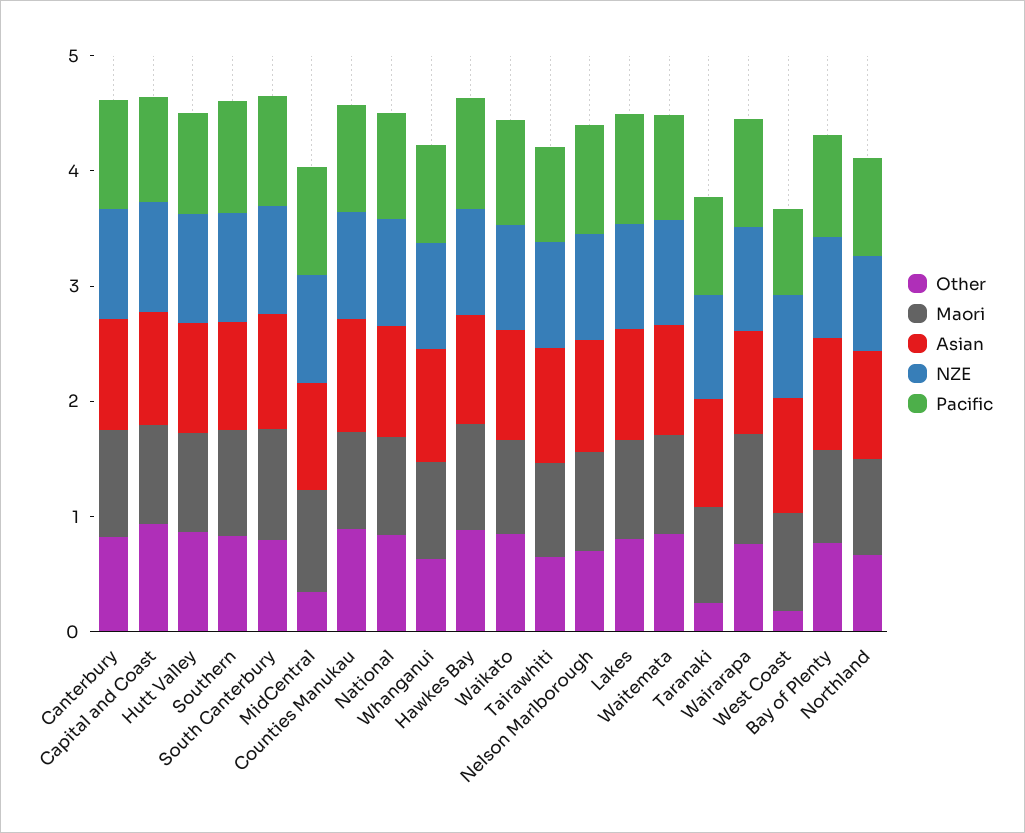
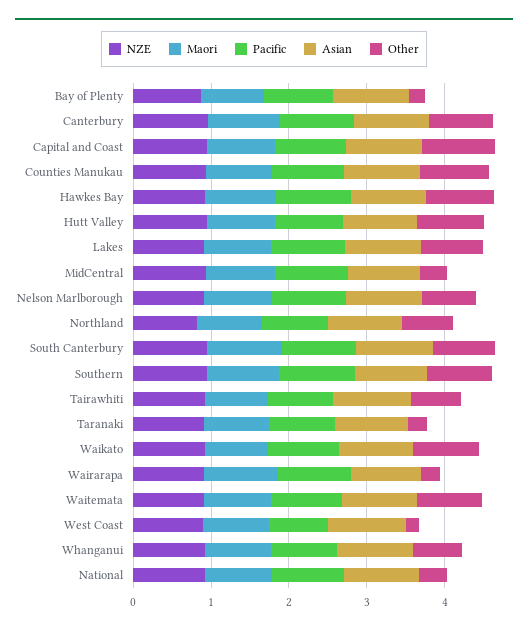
  {
    "Other": {
      "Canterbury": 0.8,
      "Capital and Coast": 1,
      "Hutt Valley": 0.8,
      "Southern": 0.8,
      "South Canterbury": 0.8,
      "MidCentral": 0.4,
      "Counties Manukau": 0.8,
-     "National": 0.8,
+     "National": 0.4,
      "Whanganui": 0.6,
      "Hawkes Bay": 0.8,
      "Waikato": 0.8,
      "Tairawhiti": 0.6,
      "Nelson Marlborough": 0.6,
      "Lakes": 0.8,
      "Waitemata": 0.8,
      "Taranaki": 0.2,
-     "Wairarapa": 0.8,
+     "Wairarapa": 0.2,
      "West Coast": 0.2,
-     "Bay of Plenty": 0.8,
+     "Bay of Plenty": 0.2,
      "Northland": 0.6
    },
    "Maori": {
      "Canterbury": 1,
      "Capital and Coast": 0.8,
      "Hutt Valley": 0.8,
      "Southern": 1,
      "South Canterbury": 1,
      "MidCentral": 0.8,
      "Counties Manukau": 0.8,
      "National": 0.8,
      "Whanganui": 0.8,
      "Hawkes Bay": 1,
      "Waikato": 0.8,
      "Tairawhiti": 0.8,
      "Nelson Marlborough": 0.8,
      "Lakes": 0.8,
      "Waitemata": 0.8,
      "Taranaki": 0.8,
      "Wairarapa": 1,
      "West Coast": 0.8,
      "Bay of Plenty": 0.8,
      "Northland": 0.8
    },
    "Asian": {
      "Canterbury": 1,
      "Capital and Coast": 1,
      "Hutt Valley": 1,
      "Southern": 1,
      "South Canterbury": 1,
      "MidCentral": 1,
      "Counties Manukau": 1,
      "National": 1,
      "Whanganui": 1,
      "Hawkes Bay": 1,
      "Waikato": 1,
      "Tairawhiti": 1,
      "Nelson Marlborough": 1,
      "Lakes": 1,
      "Waitemata": 1,
      "Taranaki": 1,
      "Wairarapa": 0.8,
      "West Coast": 1,
      "Bay of Plenty": 1,
      "Northland": 1
    },
    "NZE": {
      "Canterbury": 1,
      "Capital and Coast": 1,
      "Hutt Valley": 1,
      "Southern": 1,
      "South Canterbury": 1,
      "MidCentral": 1,
      "Counties Manukau": 1,
      "National": 1,
      "Whanganui": 1,
      "Hawkes Bay": 1,
      "Waikato": 1,
      "Tairawhiti": 1,
      "Nelson Marlborough": 1,
      "Lakes": 1,
      "Waitemata": 1,
      "Taranaki": 1,
      "Wairarapa": 1,
      "West Coast": 0.8,
      "Bay of Plenty": 0.8,
      "Northland": 0.8
    },
    "Pacific": {
      "Canterbury": 1,
      "Capital and Coast": 1,
      "Hutt Valley": 0.8,
      "Southern": 1,
      "South Canterbury": 1,
      "MidCentral": 1,
      "Counties Manukau": 1,
      "National": 1,
      "Whanganui": 0.8,
      "Hawkes Bay": 1,
      "Waikato": 1,
      "Tairawhiti": 0.8,
      "Nelson Marlborough": 1,
      "Lakes": 1,
      "Waitemata": 1,
      "Taranaki": 0.8,
      "Wairarapa": 1,
      "West Coast": 0.8,
      "Bay of Plenty": 0.8,
      "Northland": 0.8
    }
  }

